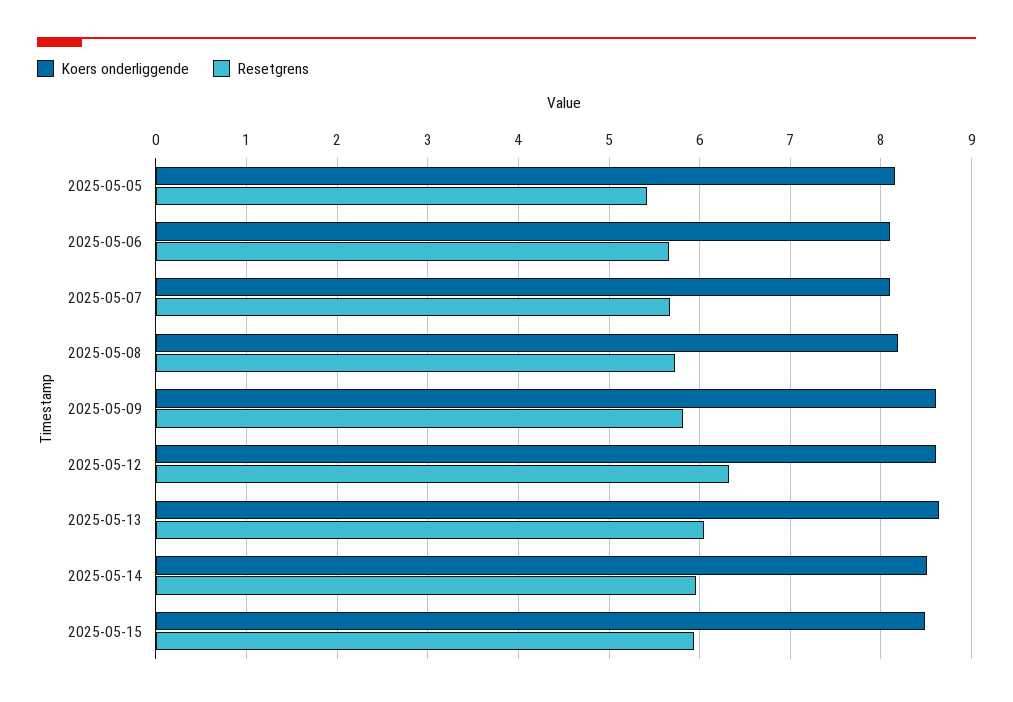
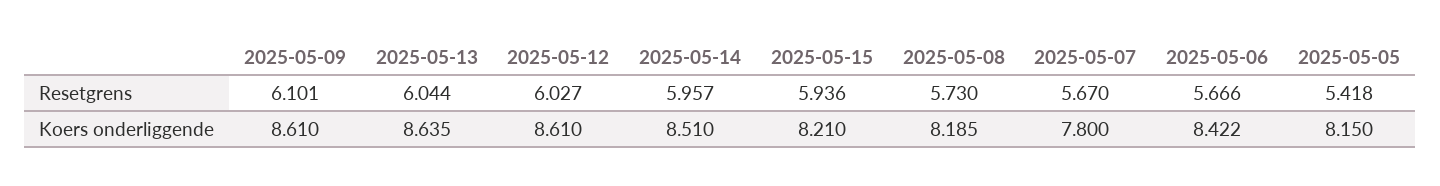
  {
    "Koers onderliggende": {
      "2025-05-05": 8.15,
-     "2025-05-06": 8.1,
+     "2025-05-06": 8.422,
-     "2025-05-07": 8.1,
+     "2025-05-07": 7.8,
      "2025-05-08": 8.185,
      "2025-05-09": 8.61,
      "2025-05-12": 8.61,
      "2025-05-13": 8.635,
      "2025-05-14": 8.51,
-     "2025-05-15": 8.5
+     "2025-05-15": 8.21
    },
    "Resetgrens": {
      "2025-05-05": 5.418,
      "2025-05-06": 5.666,
      "2025-05-07": 5.67,
      "2025-05-08": 5.73,
-     "2025-05-09": 5.8,
+     "2025-05-09": 6.101,
-     "2025-05-12": 6.3,
+     "2025-05-12": 6.027,
      "2025-05-13": 6.044,
      "2025-05-14": 5.957,
      "2025-05-15": 5.936
    }
  }

